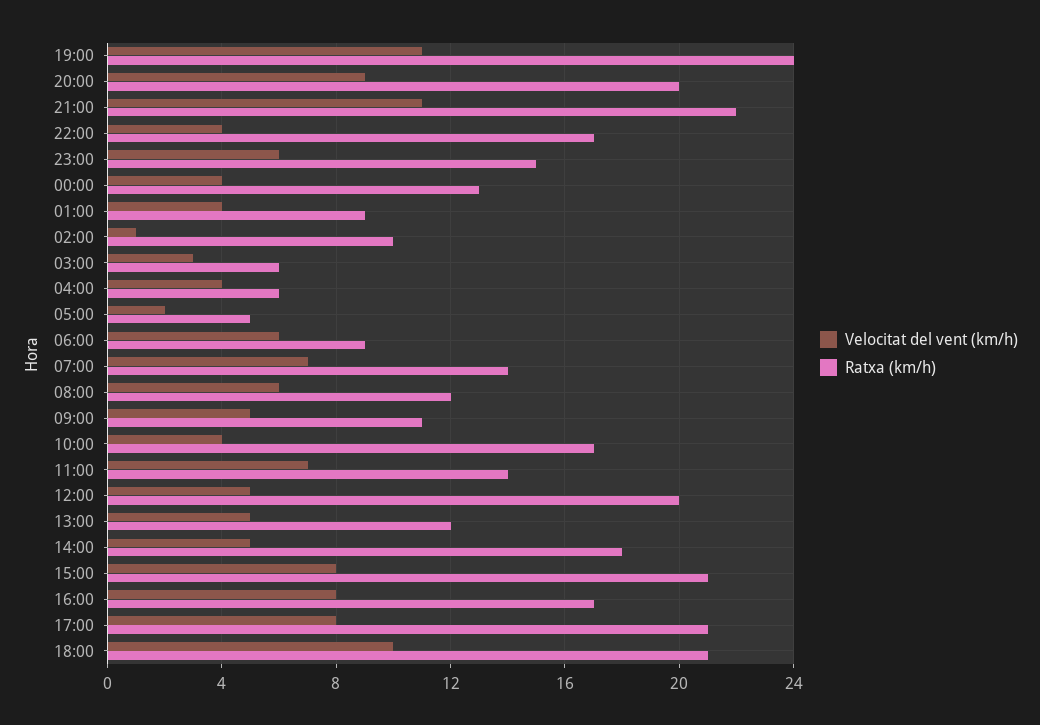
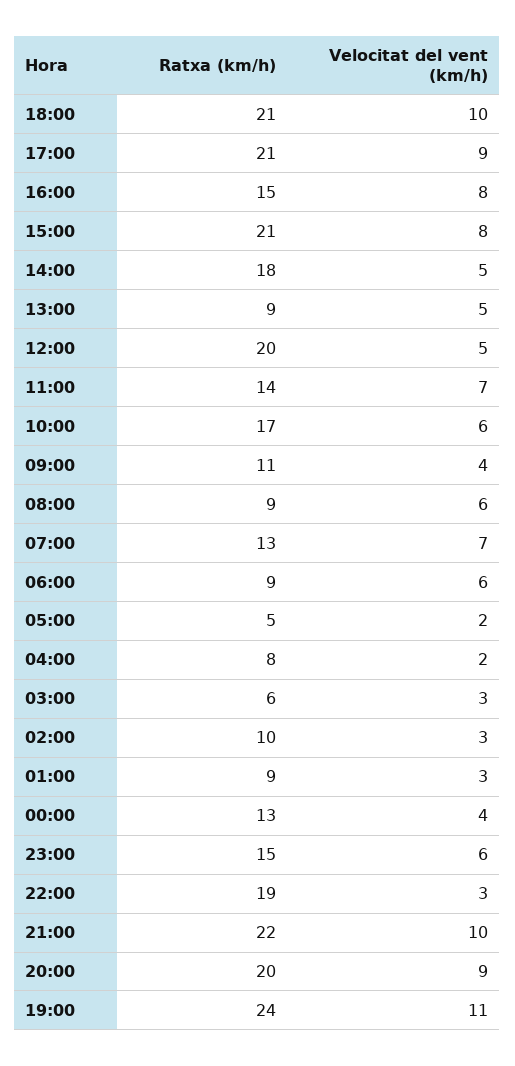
  {
    "Velocitat del vent (km/h)": {
      "19:00": 11,
      "20:00": 9,
-     "21:00": 11,
+     "21:00": 10,
-     "22:00": 4,
+     "22:00": 3,
      "23:00": 6,
      "00:00": 4,
-     "01:00": 4,
+     "01:00": 3,
-     "02:00": 1,
+     "02:00": 3,
      "03:00": 3,
-     "04:00": 4,
+     "04:00": 2,
      "05:00": 2,
      "06:00": 6,
      "07:00": 7,
      "08:00": 6,
-     "09:00": 5,
+     "09:00": 4,
-     "10:00": 4,
+     "10:00": 6,
      "11:00": 7,
      "12:00": 5,
      "13:00": 5,
      "14:00": 5,
      "15:00": 8,
      "16:00": 8,
-     "17:00": 8,
+     "17:00": 9,
      "18:00": 10
    },
    "Ratxa (km/h)": {
      "19:00": 24,
      "20:00": 20,
      "21:00": 22,
-     "22:00": 17,
+     "22:00": 19,
      "23:00": 15,
      "00:00": 13,
      "01:00": 9,
      "02:00": 10,
      "03:00": 6,
-     "04:00": 6,
+     "04:00": 8,
      "05:00": 5,
      "06:00": 9,
-     "07:00": 14,
+     "07:00": 13,
-     "08:00": 12,
+     "08:00": 9,
      "09:00": 11,
      "10:00": 17,
      "11:00": 14,
      "12:00": 20,
-     "13:00": 12,
+     "13:00": 9,
      "14:00": 18,
      "15:00": 21,
-     "16:00": 17,
+     "16:00": 15,
      "17:00": 21,
      "18:00": 21
    }
  }

